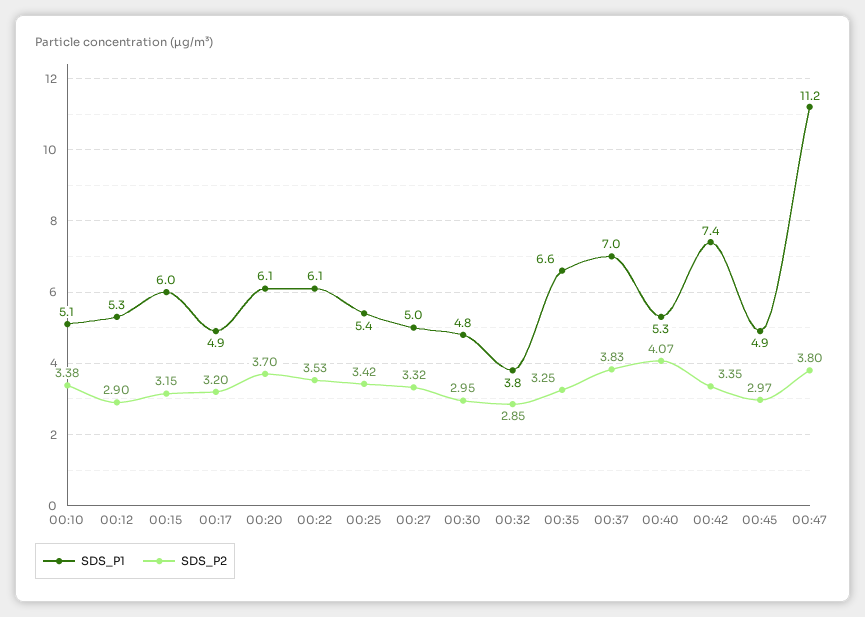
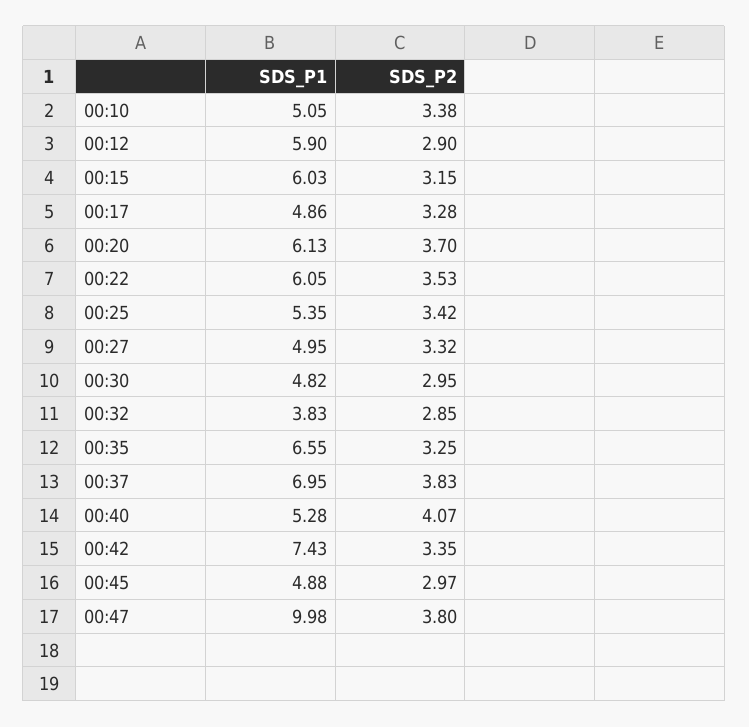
  {
    "SDS_P1": {
      "00:10": 5.05,
-     "00:12": 5.3,
+     "00:12": 5.9,
      "00:15": 6.03,
      "00:17": 4.86,
      "00:20": 6.13,
      "00:22": 6.05,
      "00:25": 5.35,
      "00:27": 4.95,
      "00:30": 4.82,
      "00:32": 3.83,
      "00:35": 6.55,
      "00:37": 6.95,
      "00:40": 5.28,
      "00:42": 7.43,
      "00:45": 4.88,
-     "00:47": 11.2
+     "00:47": 9.98
    },
    "SDS_P2": {
      "00:10": 3.38,
      "00:12": 2.9,
      "00:15": 3.15,
-     "00:17": 3.2,
+     "00:17": 3.28,
      "00:20": 3.7,
      "00:22": 3.53,
      "00:25": 3.42,
      "00:27": 3.32,
      "00:30": 2.95,
      "00:32": 2.85,
      "00:35": 3.25,
      "00:37": 3.83,
      "00:40": 4.07,
      "00:42": 3.35,
      "00:45": 2.97,
      "00:47": 3.8
    }
  }

